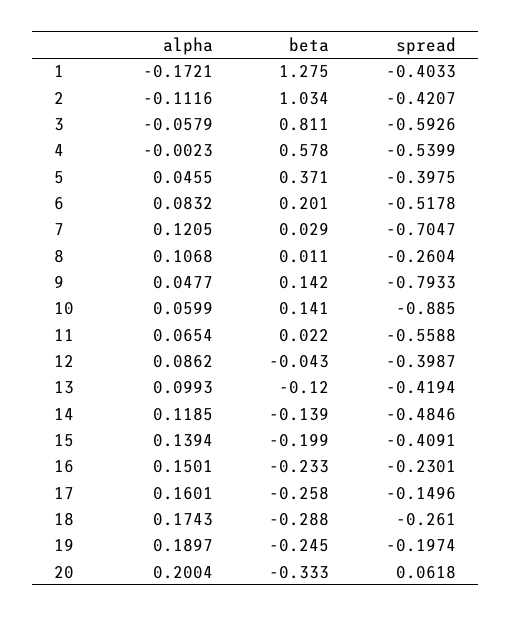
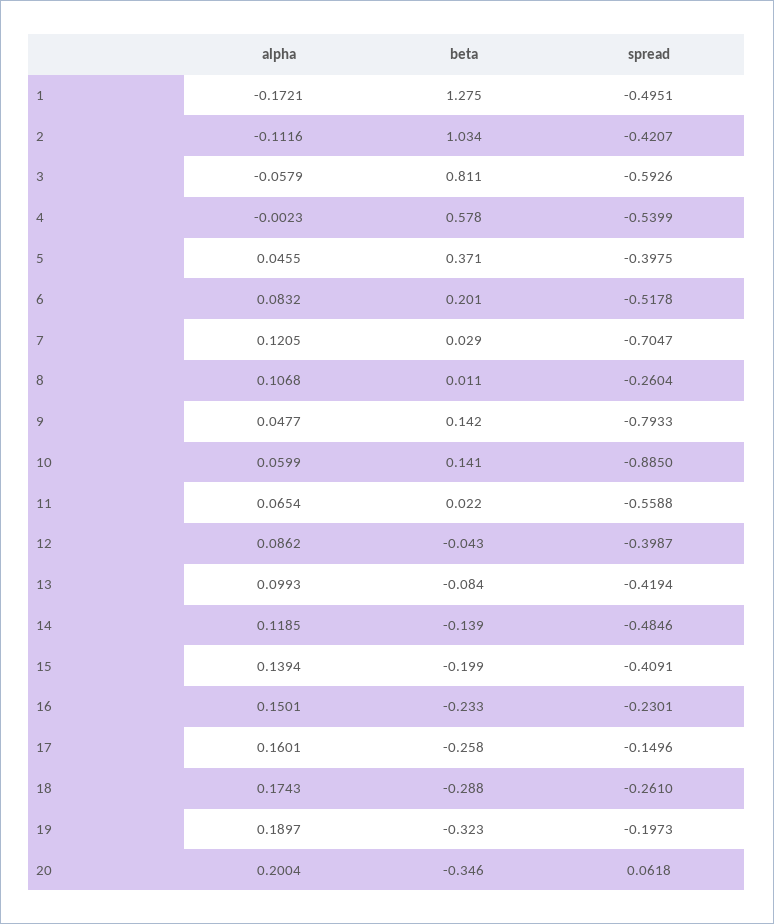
  {
    "alpha": {
      "1": -0.1721,
      "2": -0.1116,
      "3": -0.0579,
      "4": -0.0023,
      "5": 0.0455,
      "6": 0.0832,
      "7": 0.1205,
      "8": 0.1068,
      "9": 0.0477,
      "10": 0.0599,
      "11": 0.0654,
      "12": 0.0862,
      "13": 0.0993,
      "14": 0.1185,
      "15": 0.1394,
      "16": 0.1501,
      "17": 0.1601,
      "18": 0.1743,
      "19": 0.1897,
      "20": 0.2004
    },
    "beta": {
      "1": 1.275,
      "2": 1.034,
      "3": 0.811,
      "4": 0.578,
      "5": 0.371,
      "6": 0.201,
      "7": 0.029,
      "8": 0.011,
      "9": 0.142,
      "10": 0.141,
      "11": 0.022,
      "12": -0.043,
-     "13": -0.12,
+     "13": -0.084,
      "14": -0.139,
      "15": -0.199,
      "16": -0.233,
      "17": -0.258,
      "18": -0.288,
-     "19": -0.245,
+     "19": -0.323,
-     "20": -0.333
+     "20": -0.346
    },
    "spread": {
-     "1": -0.4033,
+     "1": -0.4951,
      "2": -0.4207,
      "3": -0.5926,
      "4": -0.5399,
      "5": -0.3975,
      "6": -0.5178,
      "7": -0.7047,
      "8": -0.2604,
      "9": -0.7933,
      "10": -0.885,
      "11": -0.5588,
      "12": -0.3987,
      "13": -0.4194,
      "14": -0.4846,
      "15": -0.4091,
      "16": -0.2301,
      "17": -0.1496,
      "18": -0.261,
-     "19": -0.1974,
+     "19": -0.1973,
      "20": 0.0618
    }
  }

